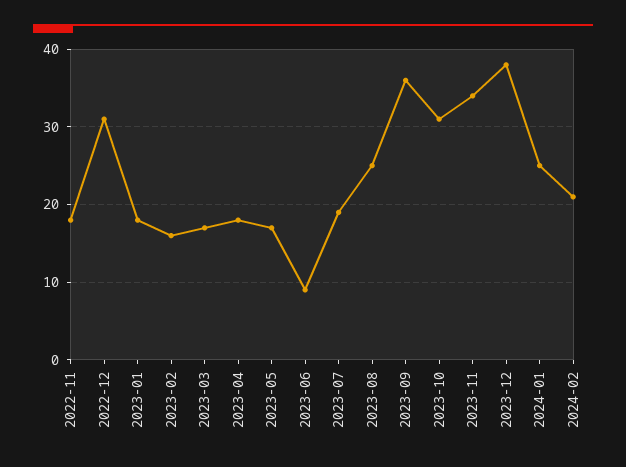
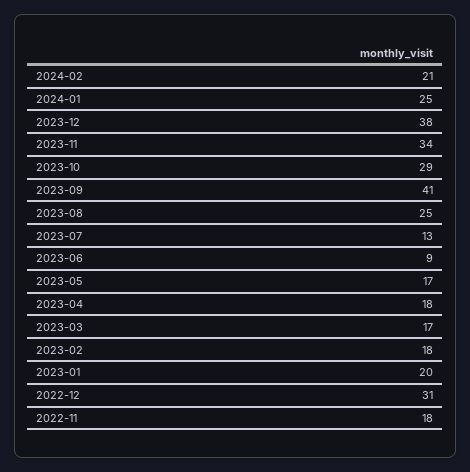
  {
    "2022-11": 18,
    "2022-12": 31,
-   "2023-01": 18,
+   "2023-01": 20,
-   "2023-02": 16,
+   "2023-02": 18,
    "2023-03": 17,
    "2023-04": 18,
    "2023-05": 17,
    "2023-06": 9,
-   "2023-07": 19,
+   "2023-07": 13,
    "2023-08": 25,
-   "2023-09": 36,
+   "2023-09": 41,
-   "2023-10": 31,
+   "2023-10": 29,
    "2023-11": 34,
    "2023-12": 38,
    "2024-01": 25,
    "2024-02": 21
  }

